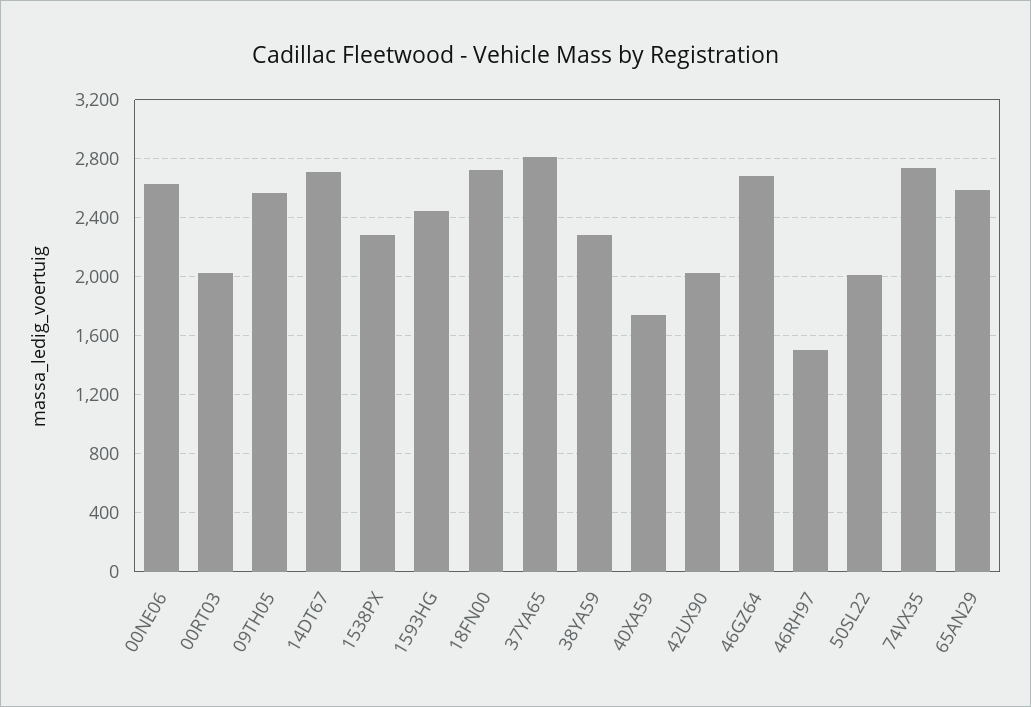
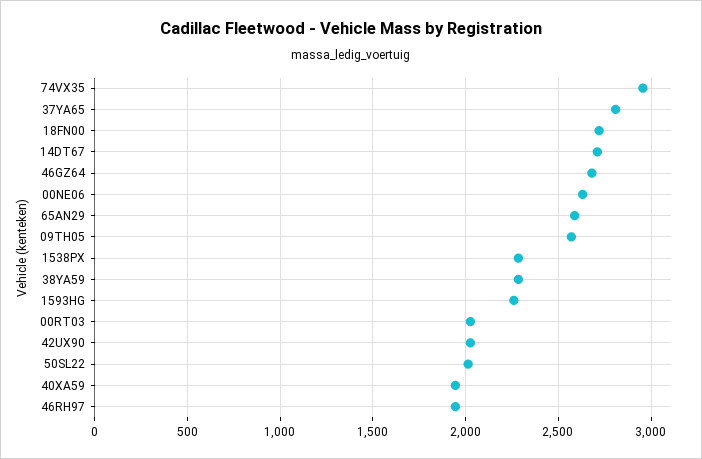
  {
    "00NE06": 2650,
    "00RT03": 2050,
    "09TH05": 2550,
    "14DT67": 2700,
    "1538PX": 2300,
-   "1593HG": 2450,
+   "1593HG": 2250,
    "18FN00": 2700,
    "37YA65": 2800,
    "38YA59": 2300,
-   "40XA59": 1750,
+   "40XA59": 1950,
    "42UX90": 2050,
    "46GZ64": 2700,
-   "46RH97": 1500,
+   "46RH97": 1950,
    "50SL22": 2000,
-   "74VX35": 2750,
+   "74VX35": 2950,
    "65AN29": 2600
  }

